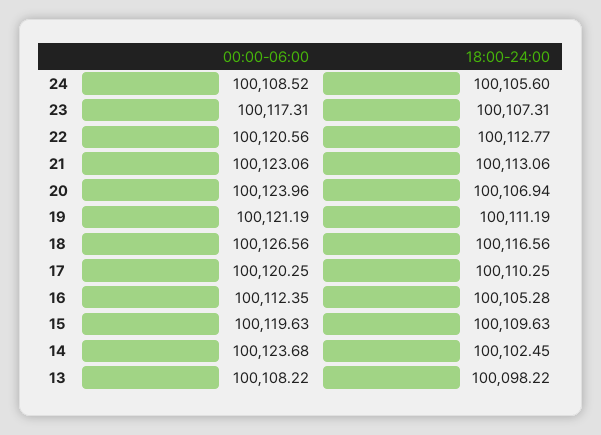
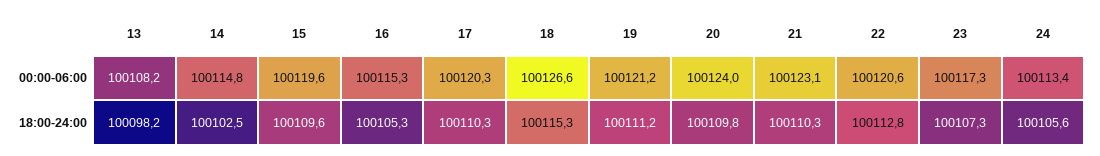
  {
    "00:00-06:00": {
-     "24": 100108.52,
+     "24": 100113.4,
      "23": 100117.31,
      "22": 100120.56,
      "21": 100123.06,
      "20": 100123.96,
      "19": 100121.19,
      "18": 100126.56,
      "17": 100120.25,
-     "16": 100112.35,
+     "16": 100115.3,
      "15": 100119.63,
-     "14": 100123.68,
+     "14": 100114.8,
      "13": 100108.22
    },
    "18:00-24:00": {
      "24": 100105.6,
      "23": 100107.31,
      "22": 100112.77,
-     "21": 100113.06,
+     "21": 100110.3,
-     "20": 100106.94,
+     "20": 100109.8,
      "19": 100111.19,
-     "18": 100116.56,
+     "18": 100115.3,
      "17": 100110.25,
      "16": 100105.28,
      "15": 100109.63,
      "14": 100102.45,
      "13": 100098.22
    }
  }

